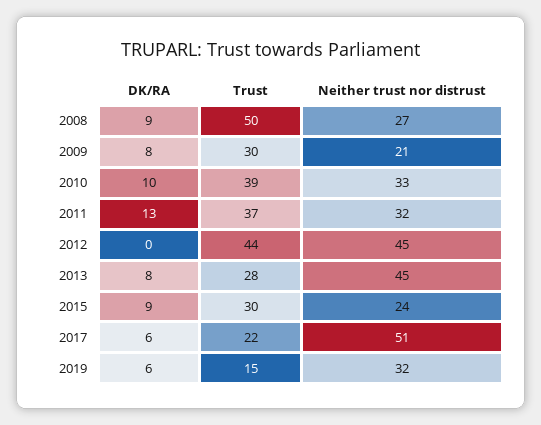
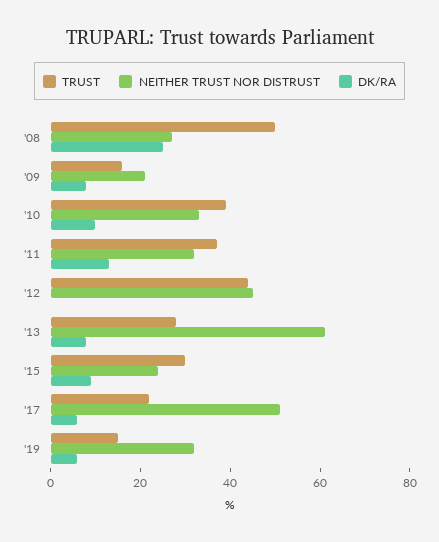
  {
    "DK/RA": {
-     "2008": 9,
+     "2008": 25,
      "2009": 8,
      "2010": 10,
      "2011": 13,
      "2012": 0,
      "2013": 8,
      "2015": 9,
      "2017": 6,
      "2019": 6
    },
    "Trust": {
      "2008": 50,
-     "2009": 30,
+     "2009": 15,
      "2010": 39,
      "2011": 37,
      "2012": 44,
      "2013": 28,
      "2015": 30,
      "2017": 22,
      "2019": 15
    },
    "Neither trust nor distrust": {
      "2008": 27,
      "2009": 21,
      "2010": 33,
      "2011": 32,
      "2012": 45,
-     "2013": 45,
+     "2013": 60,
      "2015": 24,
      "2017": 51,
      "2019": 32
    }
  }

